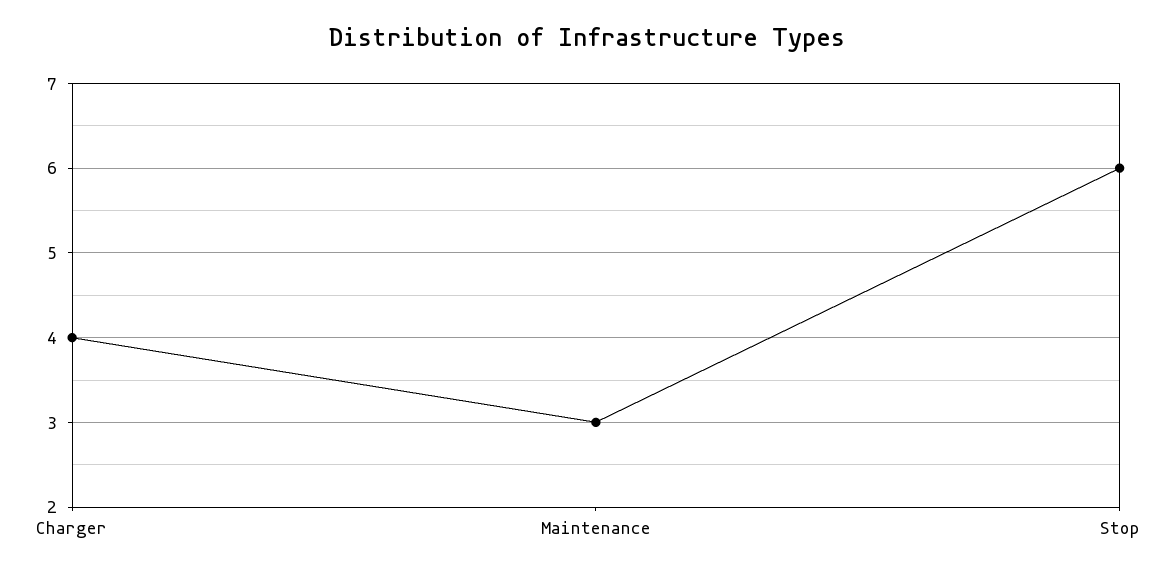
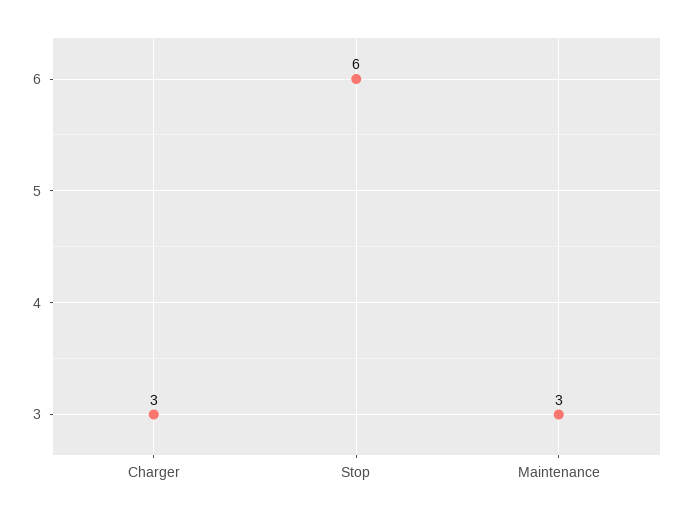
  {
-   "Charger": 4,
+   "Charger": 3,
    "Maintenance": 3,
    "Stop": 6
  }

